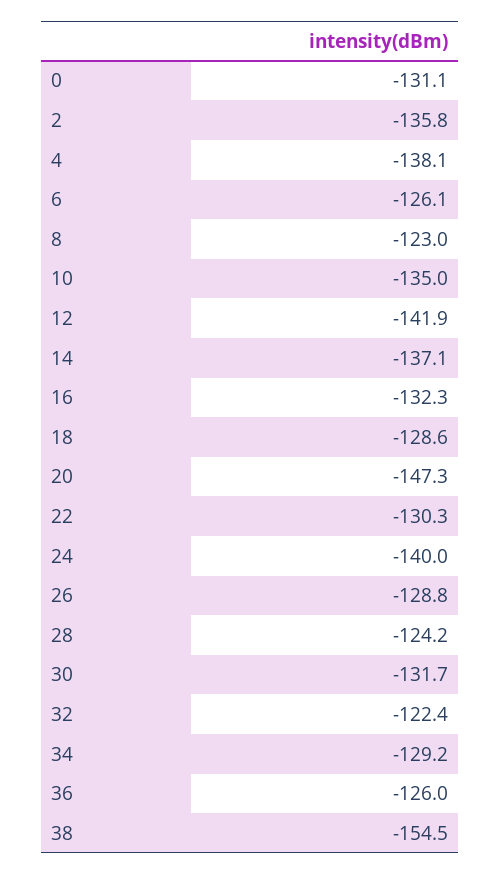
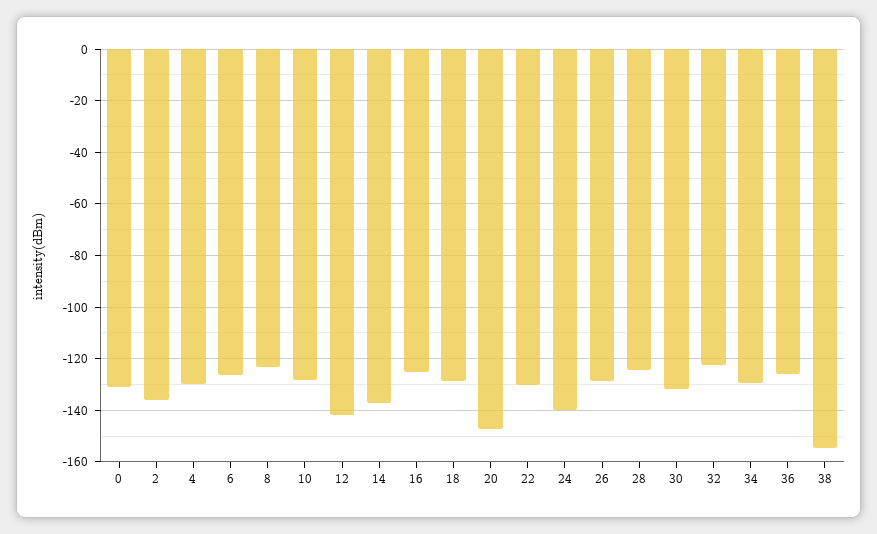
  {
    "0": -131.1,
    "2": -135.8,
-   "4": -138.1,
+   "4": -130,
    "6": -126.1,
    "8": -123,
-   "10": -135,
+   "10": -127.5,
    "12": -141.9,
    "14": -137.1,
-   "16": -132.3,
+   "16": -125,
    "18": -128.6,
    "20": -147.3,
    "22": -130.3,
    "24": -140,
    "26": -128.8,
    "28": -124.2,
    "30": -131.7,
    "32": -122.4,
    "34": -129.2,
    "36": -126,
    "38": -154.5
  }

